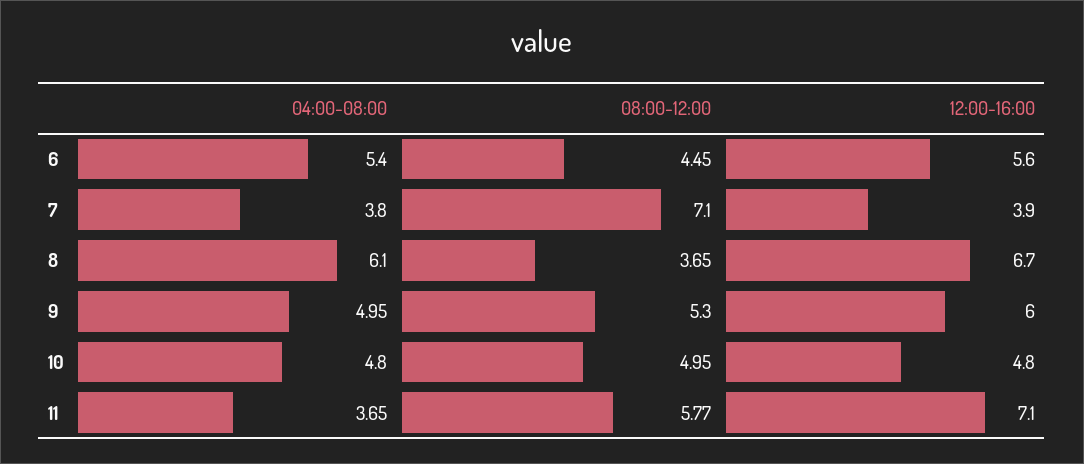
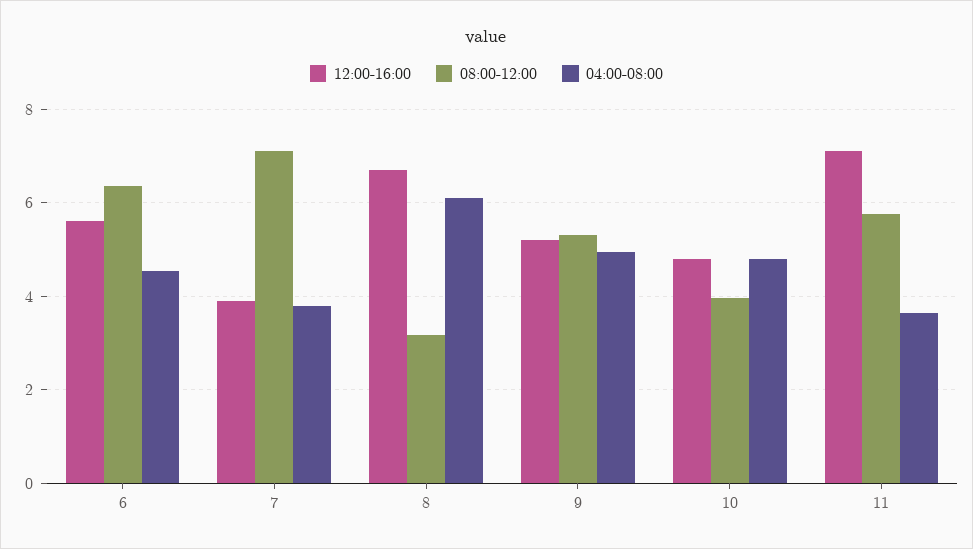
  {
    "04:00-08:00": {
-     "6": 5.4,
+     "6": 4.6,
      "7": 3.8,
      "8": 6.1,
      "9": 4.95,
      "10": 4.8,
      "11": 3.65
    },
    "08:00-12:00": {
-     "6": 4.45,
+     "6": 6.4,
      "7": 7.1,
-     "8": 3.65,
+     "8": 3.2,
      "9": 5.3,
-     "10": 4.95,
+     "10": 4,
      "11": 5.77
    },
    "12:00-16:00": {
      "6": 5.6,
      "7": 3.9,
      "8": 6.7,
-     "9": 6,
+     "9": 5.2,
      "10": 4.8,
      "11": 7.1
    }
  }

